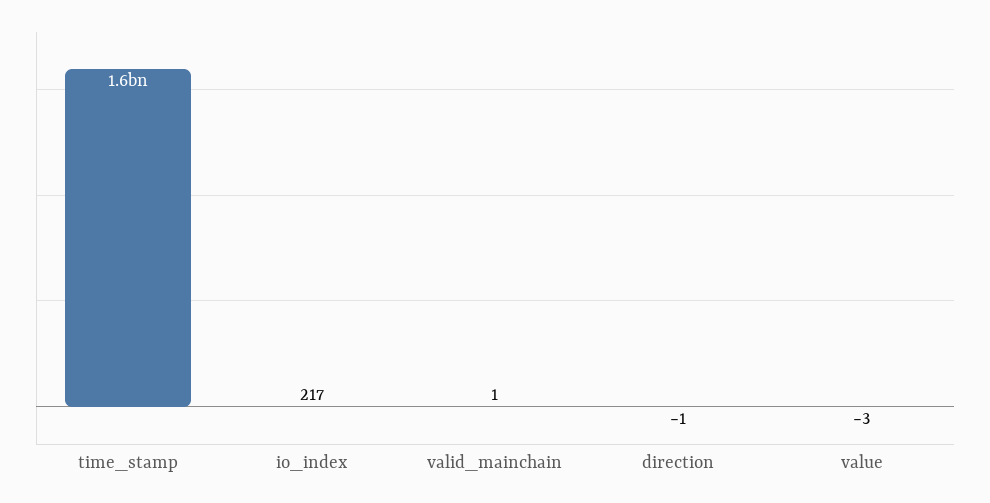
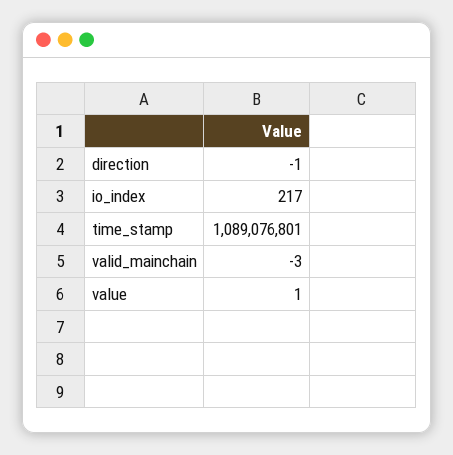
  {
-   "time_stamp": 1600000000,
+   "time_stamp": 1089076801,
    "io_index": 217,
-   "valid_mainchain": 1,
+   "valid_mainchain": -3,
    "direction": -1,
-   "value": -3
+   "value": 1
  }

